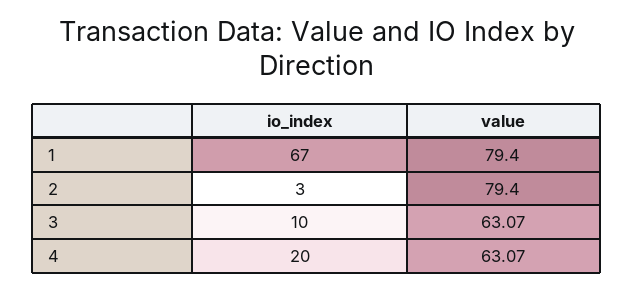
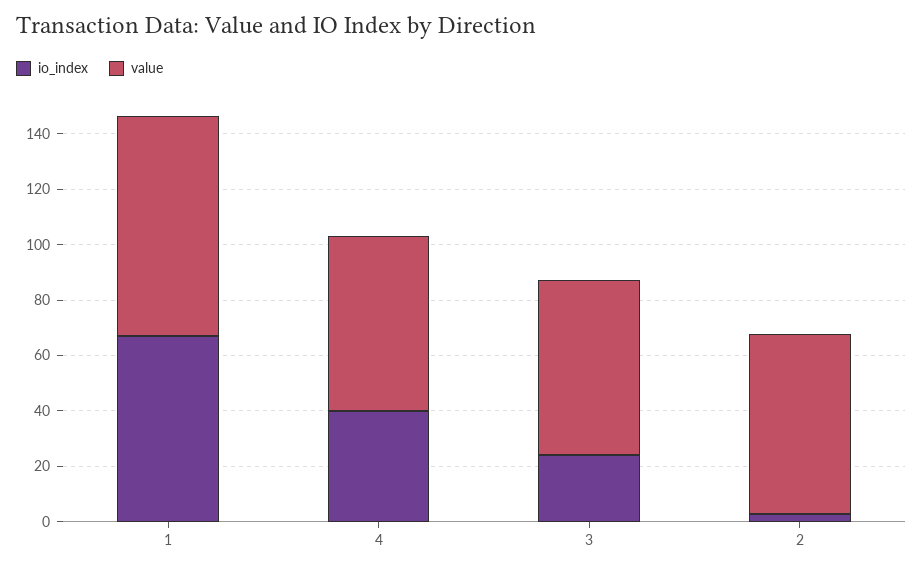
  {
    "io_index": {
      "1": 67,
      "2": 3,
-     "3": 10,
+     "3": 25,
-     "4": 20
+     "4": 40
    },
    "value": {
      "1": 79.4,
-     "2": 79.4,
+     "2": 65,
      "3": 63.07,
      "4": 63.07
    }
  }

